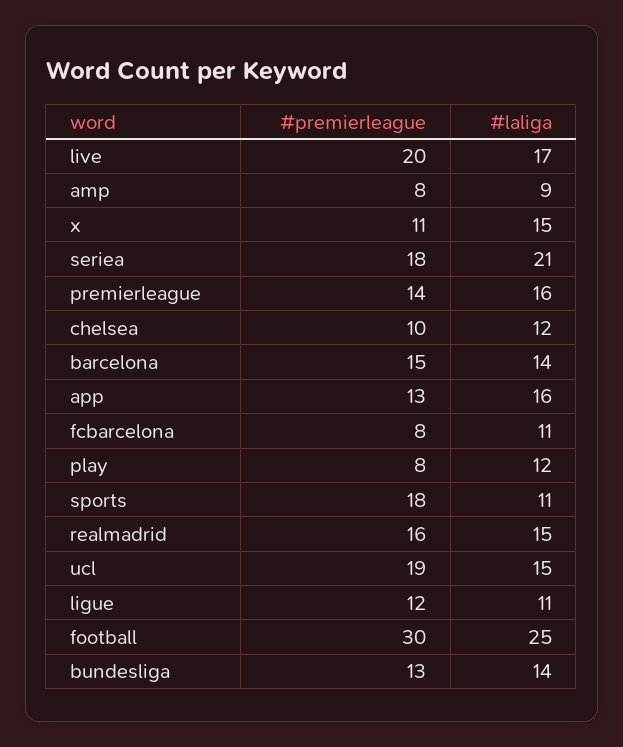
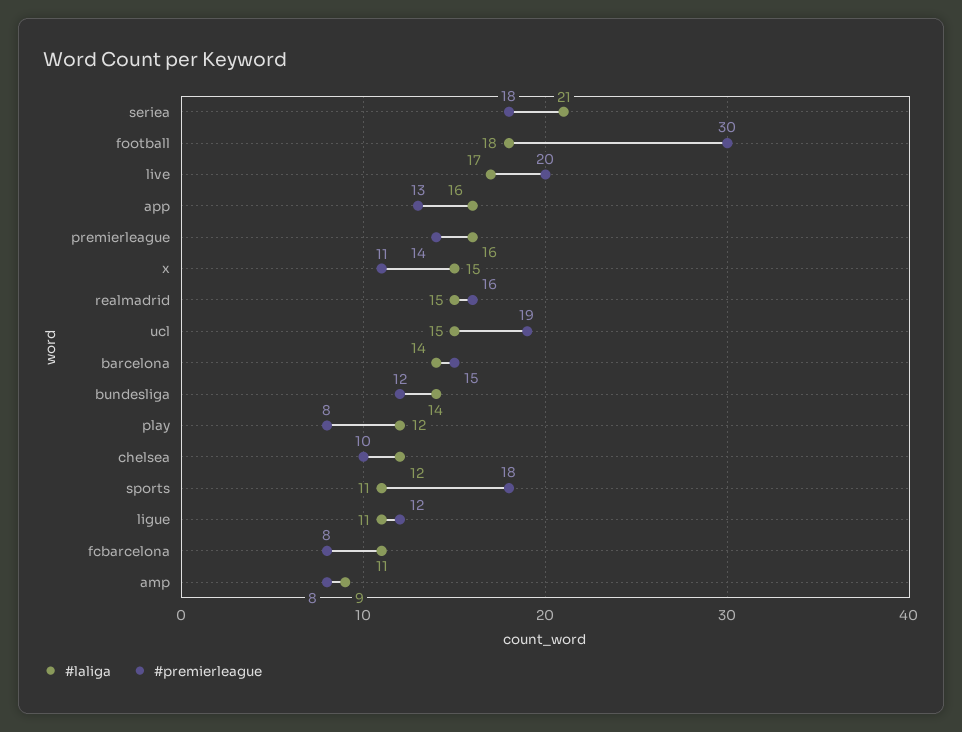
  {
    "#premierleague": {
      "live": 20,
      "amp": 8,
      "x": 11,
      "seriea": 18,
      "premierleague": 14,
      "chelsea": 10,
      "barcelona": 15,
      "app": 13,
      "fcbarcelona": 8,
      "play": 8,
      "sports": 18,
      "realmadrid": 16,
      "ucl": 19,
      "ligue": 12,
      "football": 30,
-     "bundesliga": 13
+     "bundesliga": 12
    },
    "#laliga": {
      "live": 17,
      "amp": 9,
      "x": 15,
      "seriea": 21,
      "premierleague": 16,
      "chelsea": 12,
      "barcelona": 14,
      "app": 16,
      "fcbarcelona": 11,
      "play": 12,
      "sports": 11,
      "realmadrid": 15,
      "ucl": 15,
      "ligue": 11,
-     "football": 25,
+     "football": 18,
      "bundesliga": 14
    }
  }

